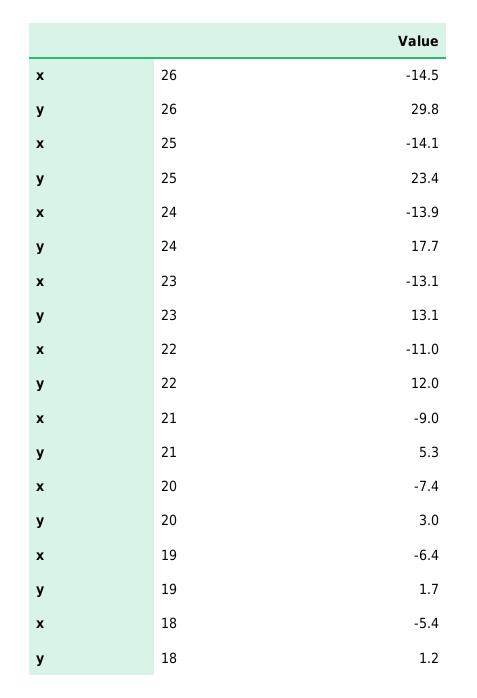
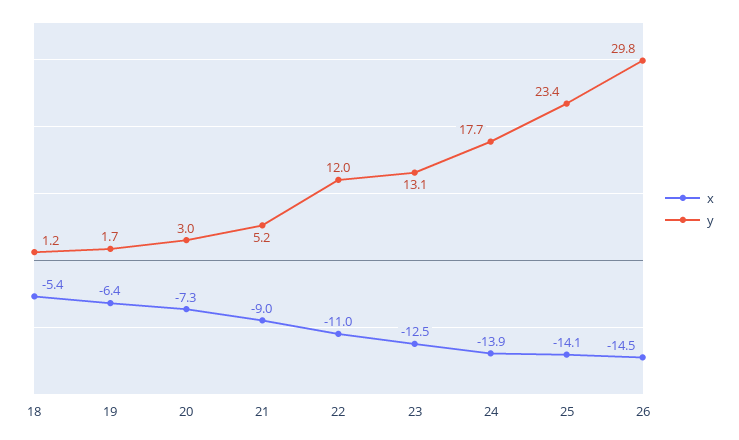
  {
    "x": {
      "26": -14.5,
      "25": -14.1,
      "24": -13.9,
-     "23": -13.1,
+     "23": -12.5,
      "22": -11,
      "21": -9,
-     "20": -7.4,
+     "20": -7.3,
      "19": -6.4,
      "18": -5.4
    },
    "y": {
      "26": 29.8,
      "25": 23.4,
      "24": 17.7,
      "23": 13.1,
      "22": 12,
-     "21": 5.3,
+     "21": 5.2,
      "20": 3,
      "19": 1.7,
      "18": 1.2
    }
  }

